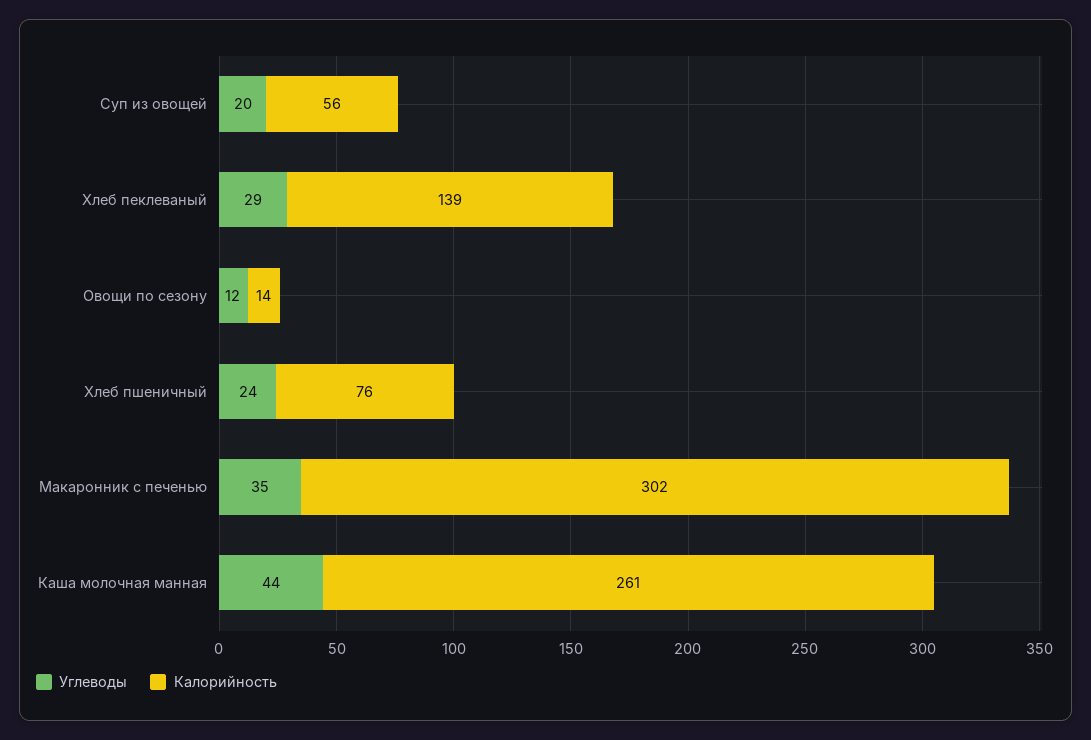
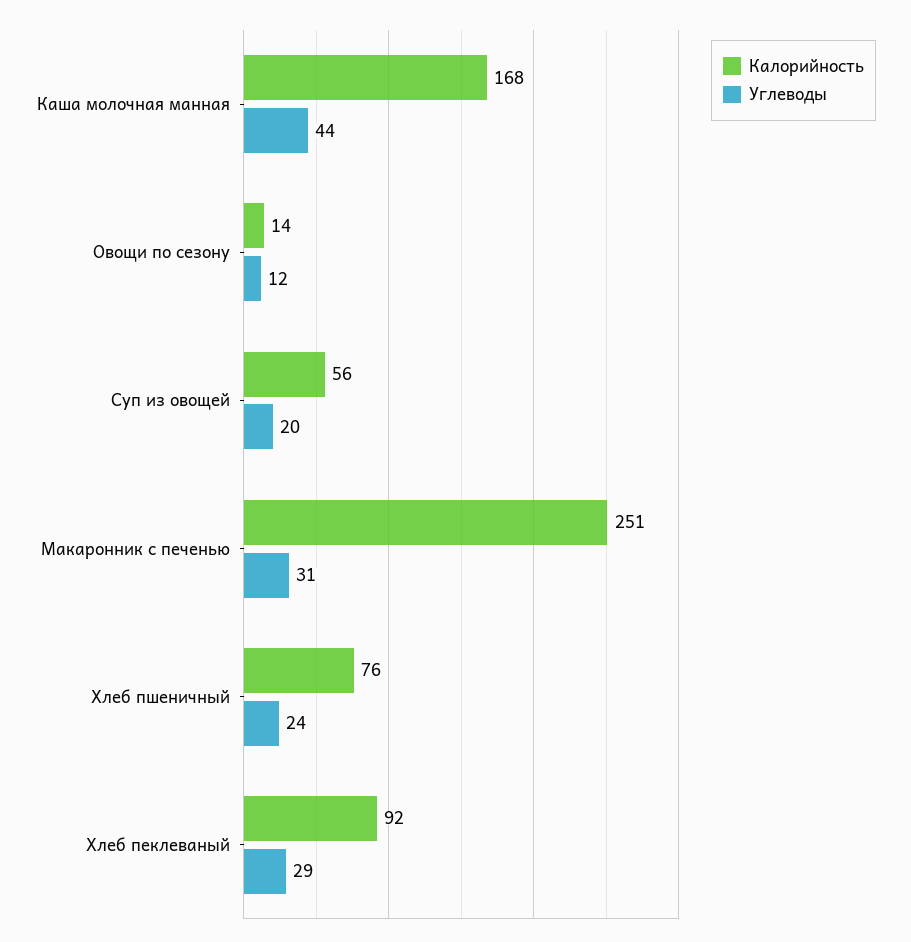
  {
    "Углеводы": {
      "Суп из овощей": 20,
      "Хлеб пеклеваный": 29,
      "Овощи по сезону": 12,
      "Хлеб пшеничный": 24,
-     "Макаронник с печенью": 35,
+     "Макаронник с печенью": 31,
      "Каша молочная манная": 44
    },
    "Калорийность": {
      "Суп из овощей": 56,
-     "Хлеб пеклеваный": 139,
+     "Хлеб пеклеваный": 92,
      "Овощи по сезону": 14,
      "Хлеб пшеничный": 76,
-     "Макаронник с печенью": 302,
+     "Макаронник с печенью": 251,
-     "Каша молочная манная": 261
+     "Каша молочная манная": 168
    }
  }

